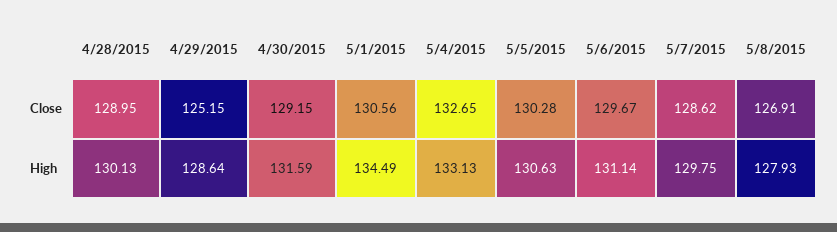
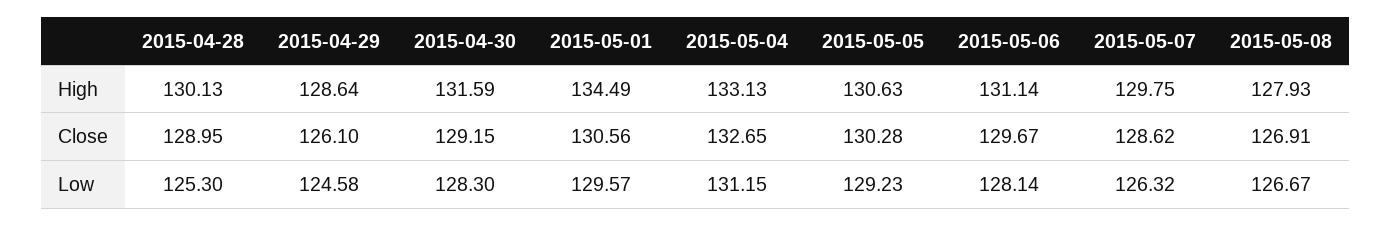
  {
    "4/28/2015": {
      "Close": 128.95,
-     "High": 130.13
+     "High": 130.13,
+     "Low": 125.3
    },
    "4/29/2015": {
-     "Close": 125.15,
+     "Close": 126.1,
-     "High": 128.64
+     "High": 128.64,
+     "Low": 124.58
    },
    "4/30/2015": {
      "Close": 129.15,
-     "High": 131.59
+     "High": 131.59,
+     "Low": 128.3
    },
    "5/1/2015": {
      "Close": 130.56,
-     "High": 134.49
+     "High": 134.49,
+     "Low": 129.57
    },
    "5/4/2015": {
      "Close": 132.65,
-     "High": 133.13
+     "High": 133.13,
+     "Low": 131.15
    },
    "5/5/2015": {
      "Close": 130.28,
-     "High": 130.63
+     "High": 130.63,
+     "Low": 129.23
    },
    "5/6/2015": {
      "Close": 129.67,
-     "High": 131.14
+     "High": 131.14,
+     "Low": 128.14
    },
    "5/7/2015": {
      "Close": 128.62,
-     "High": 129.75
+     "High": 129.75,
+     "Low": 126.32
    },
    "5/8/2015": {
      "Close": 126.91,
-     "High": 127.93
+     "High": 127.93,
+     "Low": 126.67
    }
  }

